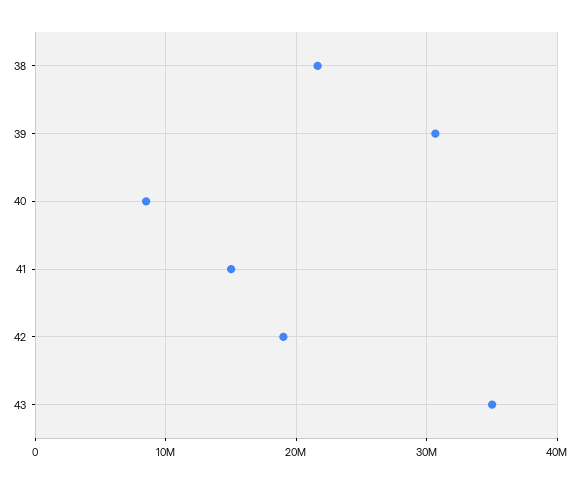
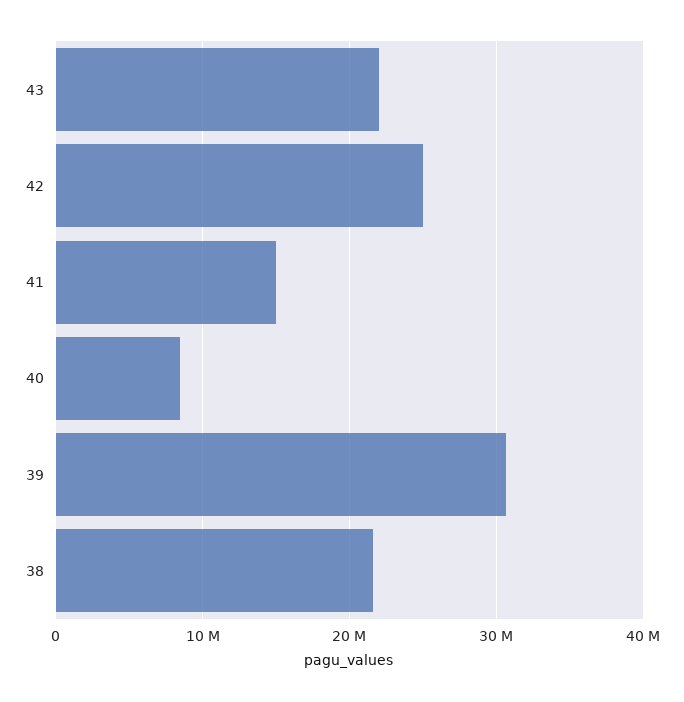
  {
    "38": 22000000,
    "39": 31000000,
    "40": 8000000,
    "41": 15000000,
-   "42": 19000000,
+   "42": 25000000,
-   "43": 35000000
+   "43": 22000000
  }

